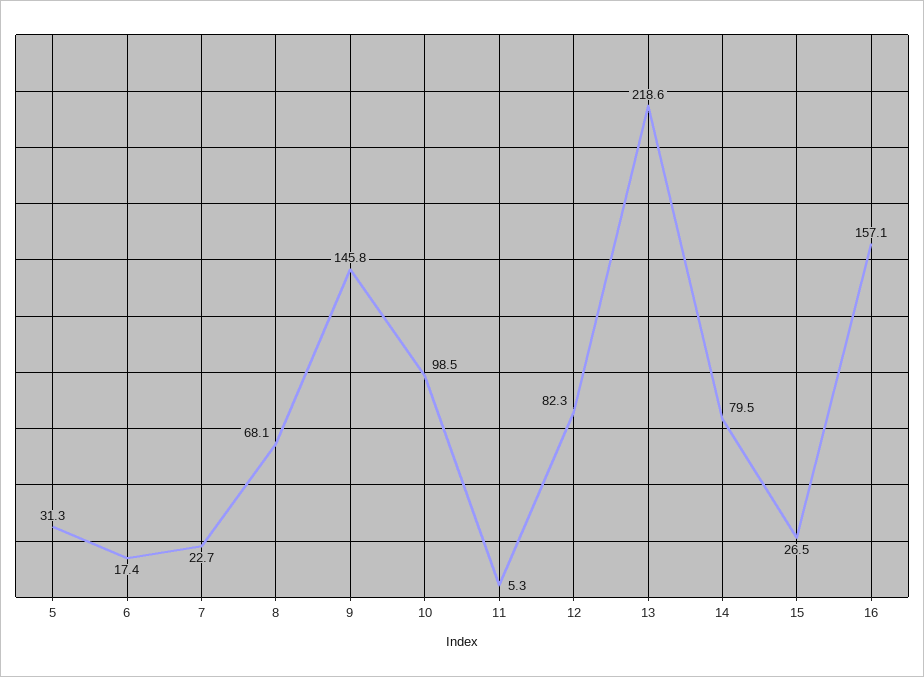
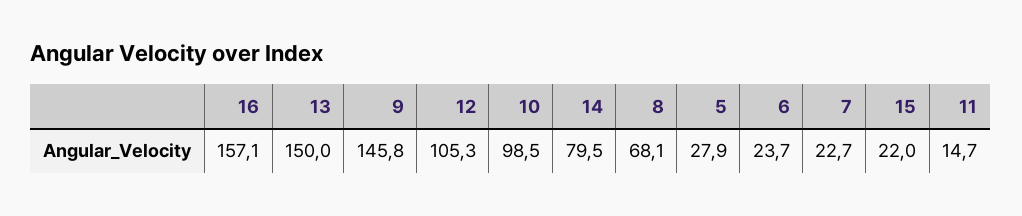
  {
-   "5": 31.3,
+   "5": 27.9,
-   "6": 17.4,
+   "6": 23.7,
    "7": 22.7,
    "8": 68.1,
    "9": 145.8,
    "10": 98.5,
-   "11": 5.3,
+   "11": 14.7,
-   "12": 82.3,
+   "12": 105.3,
-   "13": 218.6,
+   "13": 150,
    "14": 79.5,
-   "15": 26.5,
+   "15": 22,
    "16": 157.1
  }

